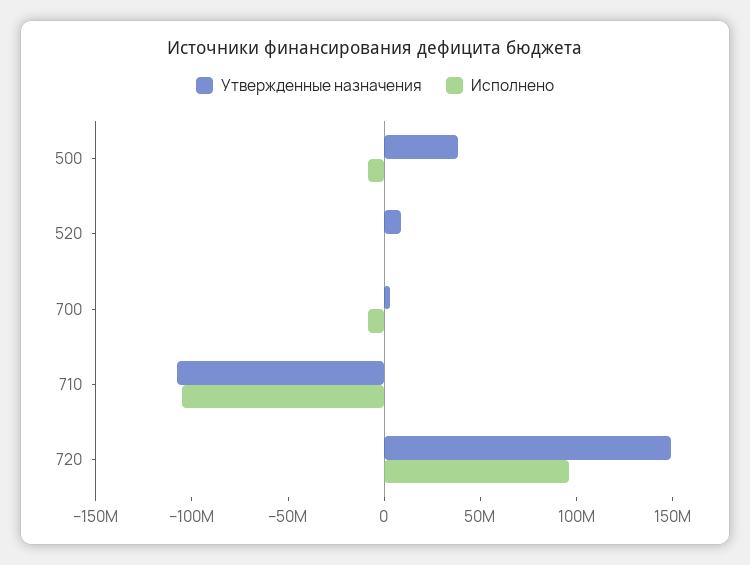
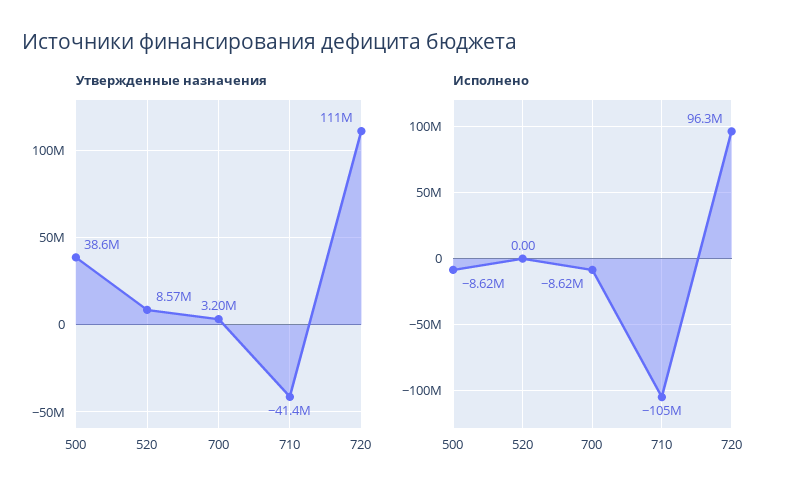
  {
    "Утвержденные назначения": {
      "500": 38600000,
      "520": 8570000,
      "700": 3200000,
-     "710": -110000000,
+     "710": -41400000,
-     "720": 150000000
+     "720": 111000000
    },
    "Исполнено": {
      "500": -8620000,
      "520": 0,
      "700": -8620000,
      "710": -105000000,
      "720": 96300000
    }
  }

